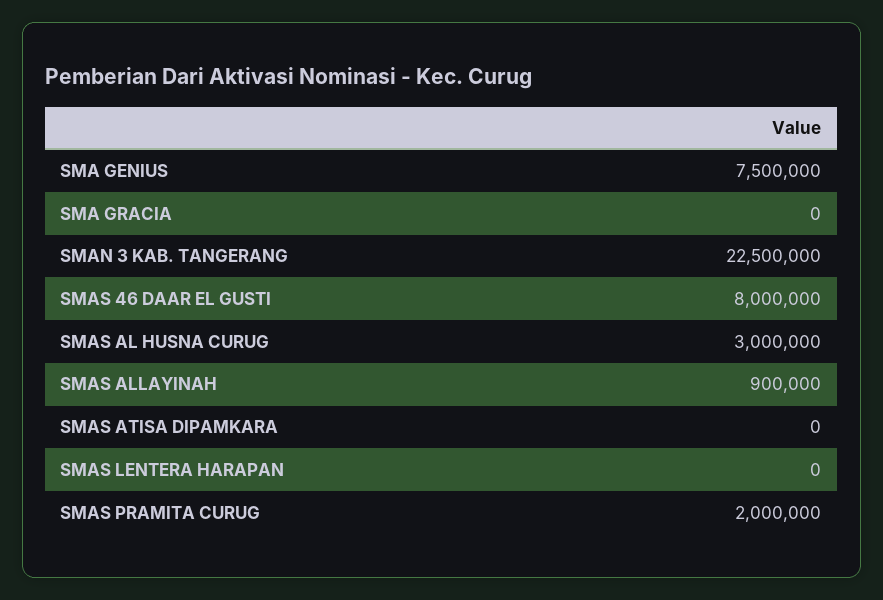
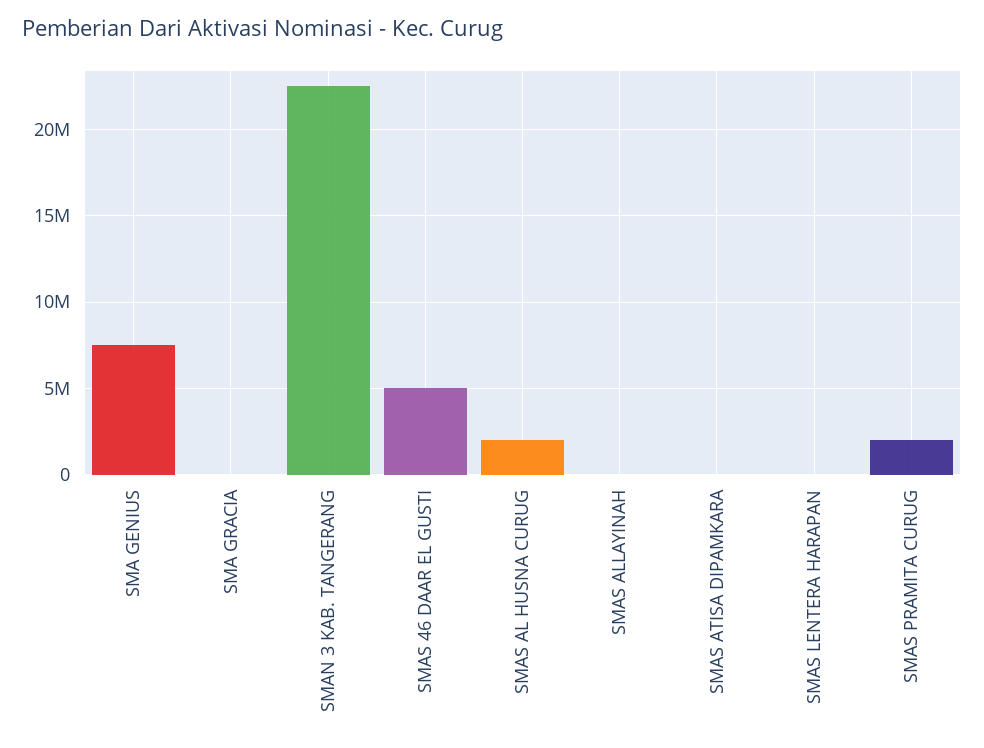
  {
    "SMA GENIUS": 7500000,
    "SMA GRACIA": 0,
    "SMAN 3 KAB. TANGERANG": 22500000,
-   "SMAS 46 DAAR EL GUSTI": 8000000,
+   "SMAS 46 DAAR EL GUSTI": 5000000,
-   "SMAS AL HUSNA CURUG": 3000000,
+   "SMAS AL HUSNA CURUG": 2000000,
-   "SMAS ALLAYINAH": 900000,
+   "SMAS ALLAYINAH": 0,
    "SMAS ATISA DIPAMKARA": 0,
    "SMAS LENTERA HARAPAN": 0,
    "SMAS PRAMITA CURUG": 2000000
  }

